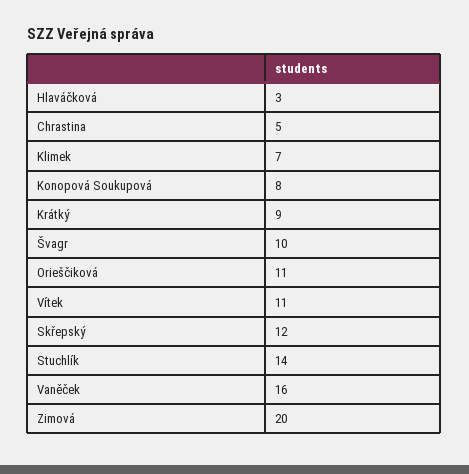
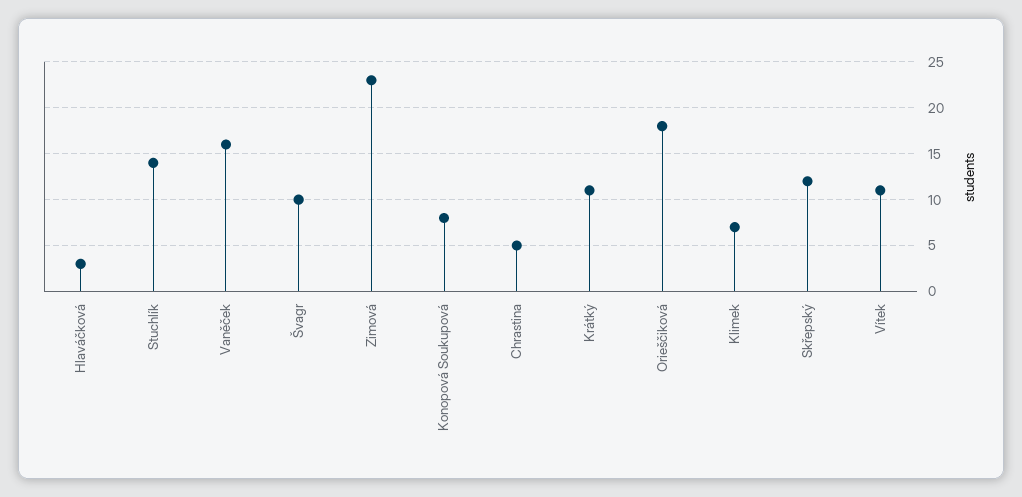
  {
    "Hlaváčková": 3,
    "Chrastina": 5,
    "Klimek": 7,
    "Konopová Soukupová": 8,
-   "Krátký": 9,
+   "Krátký": 11,
    "Švagr": 10,
-   "Orieščiková": 11,
+   "Orieščiková": 18,
    "Vítek": 11,
    "Skřepský": 12,
    "Stuchlík": 14,
    "Vaněček": 16,
-   "Zimová": 20
+   "Zimová": 23
  }

